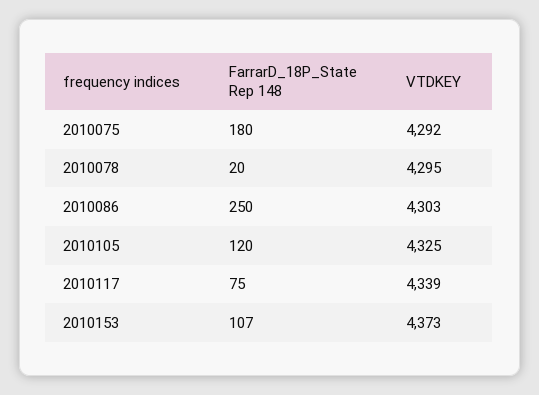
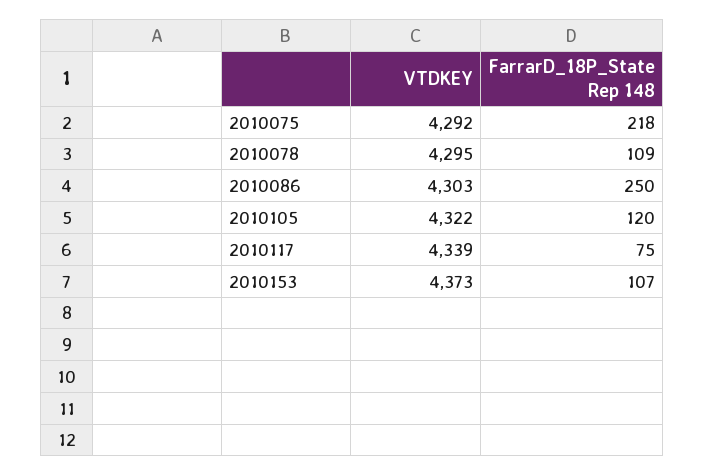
  {
    "FarrarD_18P_State Rep 148": {
-     "2010075": 180,
+     "2010075": 218,
-     "2010078": 20,
+     "2010078": 109,
      "2010086": 250,
      "2010105": 120,
      "2010117": 75,
      "2010153": 107
    },
    "VTDKEY": {
      "2010075": 4292,
      "2010078": 4295,
      "2010086": 4303,
-     "2010105": 4325,
+     "2010105": 4322,
      "2010117": 4339,
      "2010153": 4373
    }
  }

